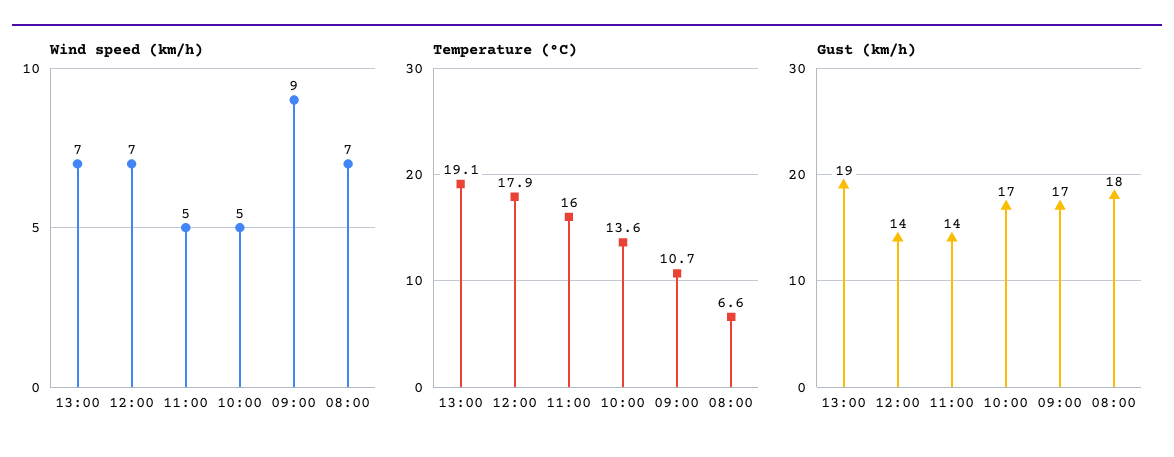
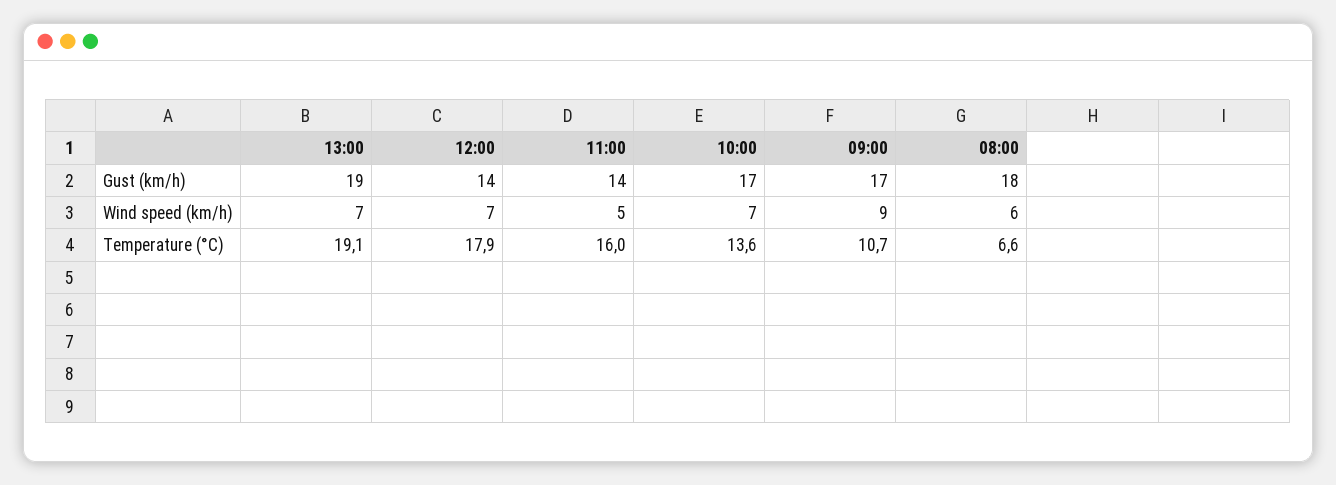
  {
    "Wind speed (km/h)": {
      "13:00": 7,
      "12:00": 7,
      "11:00": 5,
-     "10:00": 5,
+     "10:00": 7,
      "09:00": 9,
-     "08:00": 7
+     "08:00": 6
    },
    "Temperature (°C)": {
      "13:00": 19.1,
      "12:00": 17.9,
      "11:00": 16,
      "10:00": 13.6,
      "09:00": 10.7,
      "08:00": 6.6
    },
    "Gust (km/h)": {
      "13:00": 19,
      "12:00": 14,
      "11:00": 14,
      "10:00": 17,
      "09:00": 17,
      "08:00": 18
    }
  }

